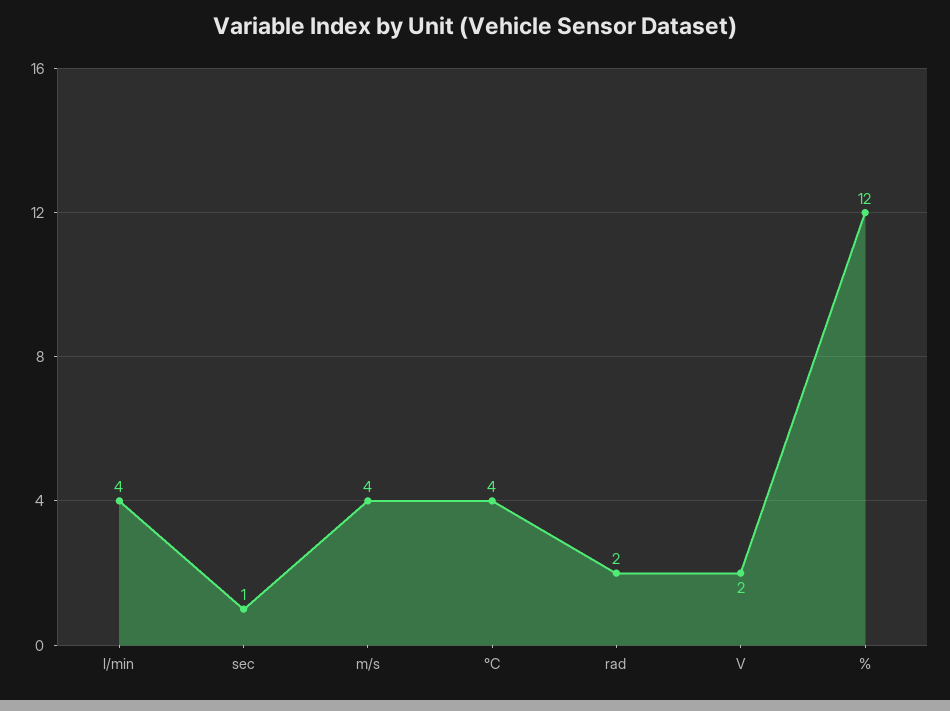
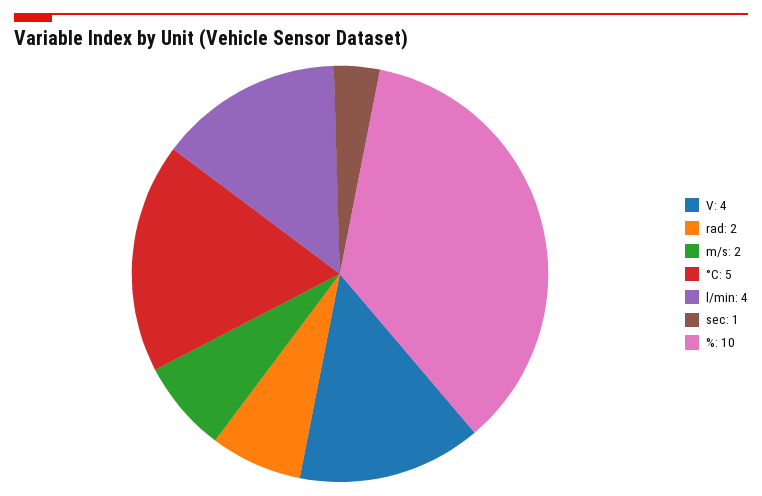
  {
    "l/min": 4,
    "sec": 1,
-   "m/s": 4,
+   "m/s": 2,
-   "°C": 4,
+   "°C": 5,
    "rad": 2,
-   "V": 2,
+   "V": 4,
-   "%": 12
+   "%": 10
  }

